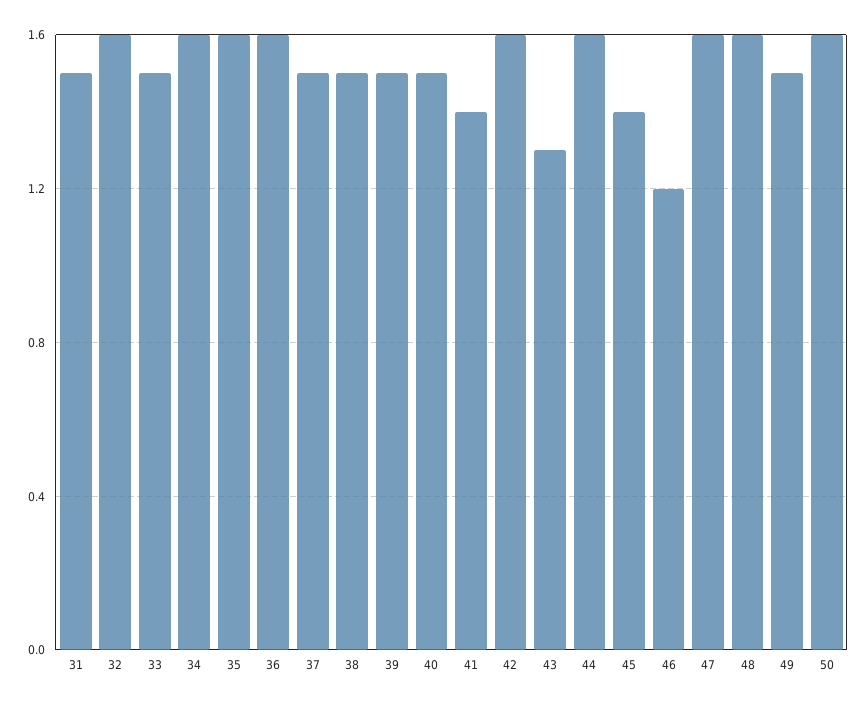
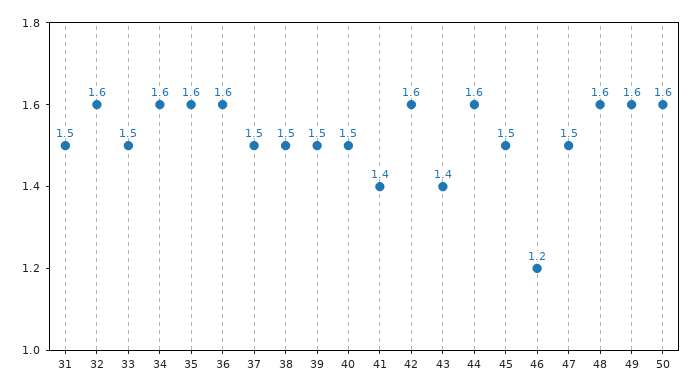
  {
    "31": 1.5,
    "32": 1.6,
    "33": 1.5,
    "34": 1.6,
    "35": 1.6,
    "36": 1.6,
    "37": 1.5,
    "38": 1.5,
    "39": 1.5,
    "40": 1.5,
    "41": 1.4,
    "42": 1.6,
-   "43": 1.3,
+   "43": 1.4,
    "44": 1.6,
-   "45": 1.4,
+   "45": 1.5,
    "46": 1.2,
-   "47": 1.6,
+   "47": 1.5,
    "48": 1.6,
-   "49": 1.5,
+   "49": 1.6,
    "50": 1.6
  }

